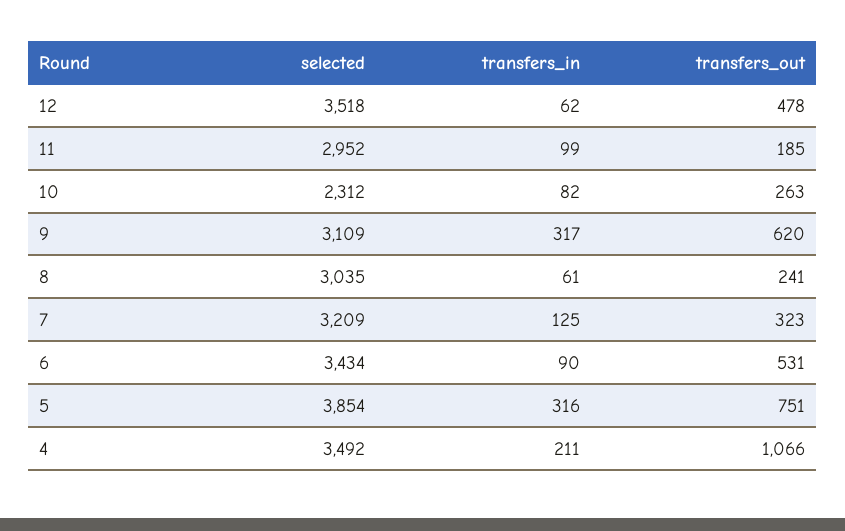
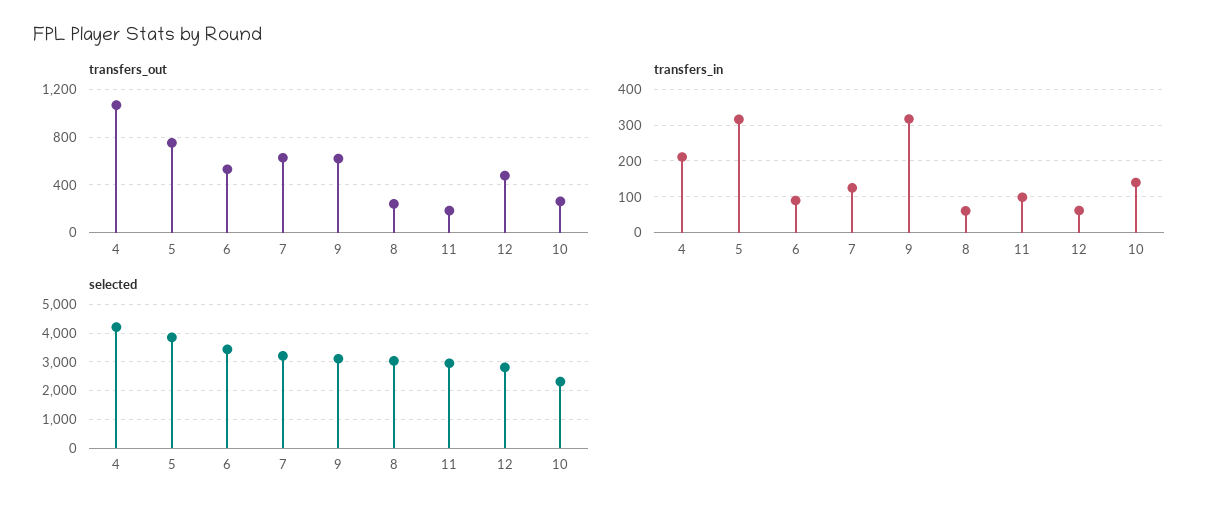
  {
    "selected": {
-     "12": 3518,
+     "12": 2750,
      "11": 2952,
      "10": 2312,
      "9": 3109,
      "8": 3035,
      "7": 3209,
      "6": 3434,
      "5": 3854,
-     "4": 3492
+     "4": 4250
    },
    "transfers_in": {
      "12": 62,
      "11": 99,
-     "10": 82,
+     "10": 140,
      "9": 317,
      "8": 61,
      "7": 125,
      "6": 90,
      "5": 316,
      "4": 211
    },
    "transfers_out": {
      "12": 478,
      "11": 185,
      "10": 263,
      "9": 620,
      "8": 241,
-     "7": 323,
+     "7": 600,
      "6": 531,
      "5": 751,
      "4": 1066
    }
  }

